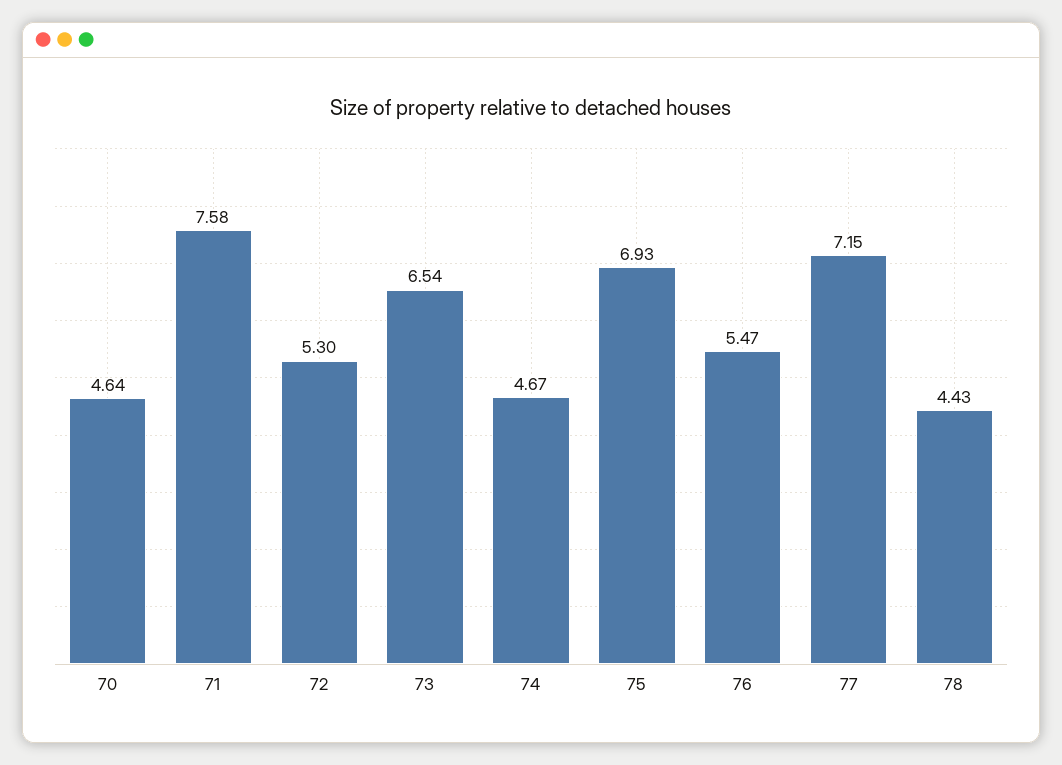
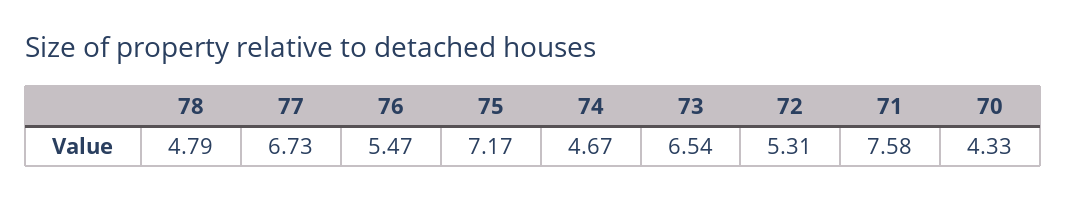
  {
-   "70": 4.64,
+   "70": 4.33,
    "71": 7.58,
-   "72": 5.3,
+   "72": 5.31,
    "73": 6.54,
    "74": 4.67,
-   "75": 6.93,
+   "75": 7.17,
    "76": 5.47,
-   "77": 7.15,
+   "77": 6.73,
-   "78": 4.43
+   "78": 4.79
  }

